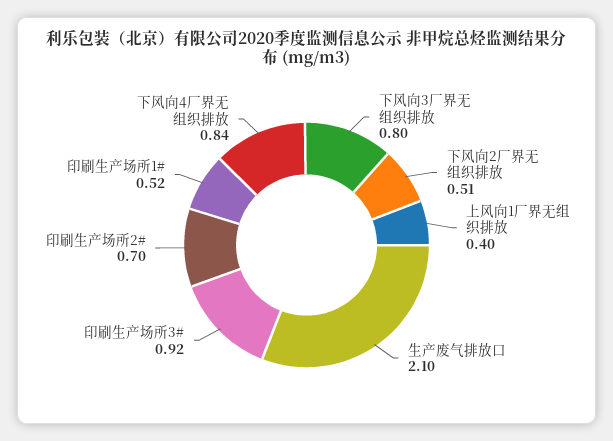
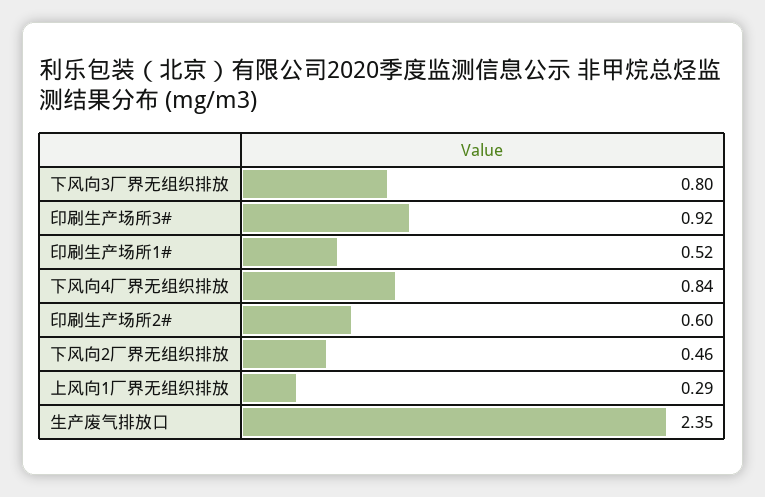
  {
    "下风向3厂界无组织排放": 0.8,
-   "下风向2厂界无组织排放": 0.51,
+   "下风向2厂界无组织排放": 0.46,
-   "上风向1厂界无组织排放": 0.4,
+   "上风向1厂界无组织排放": 0.29,
-   "生产废气排放口": 2.1,
+   "生产废气排放口": 2.35,
    "印刷生产场所3#": 0.92,
-   "印刷生产场所2#": 0.7,
+   "印刷生产场所2#": 0.6,
    "印刷生产场所1#": 0.52,
    "下风向4厂界无组织排放": 0.84
  }

